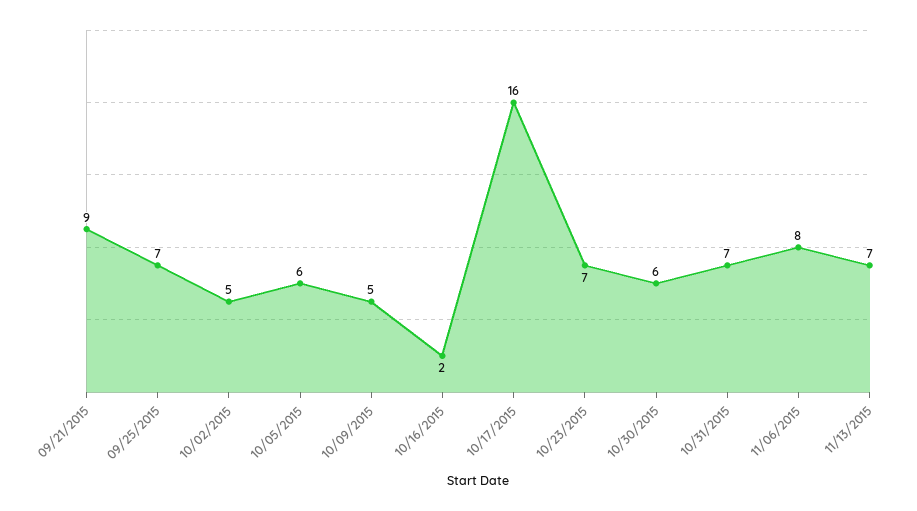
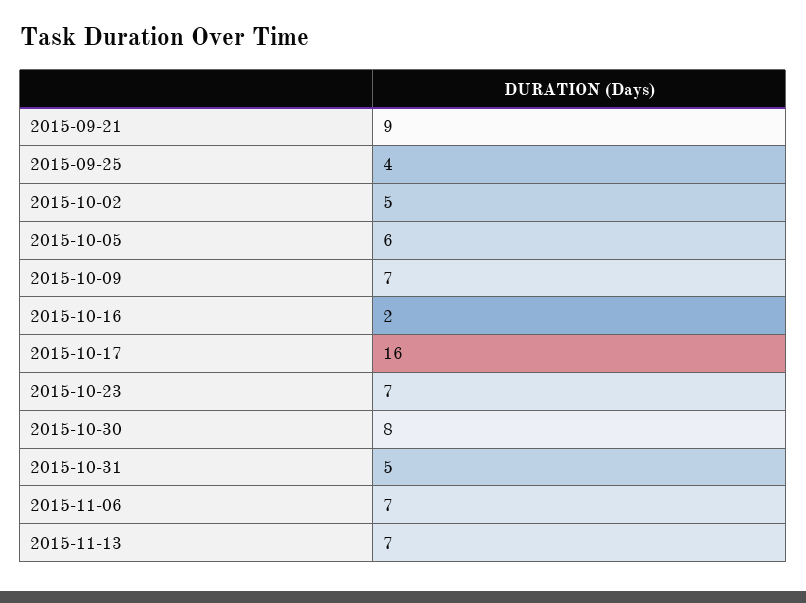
  {
    "09/21/2015": 9,
-   "09/25/2015": 7,
+   "09/25/2015": 4,
    "10/02/2015": 5,
    "10/05/2015": 6,
-   "10/09/2015": 5,
+   "10/09/2015": 7,
    "10/16/2015": 2,
    "10/17/2015": 16,
    "10/23/2015": 7,
-   "10/30/2015": 6,
+   "10/30/2015": 8,
-   "10/31/2015": 7,
+   "10/31/2015": 5,
-   "11/06/2015": 8,
+   "11/06/2015": 7,
    "11/13/2015": 7
  }

